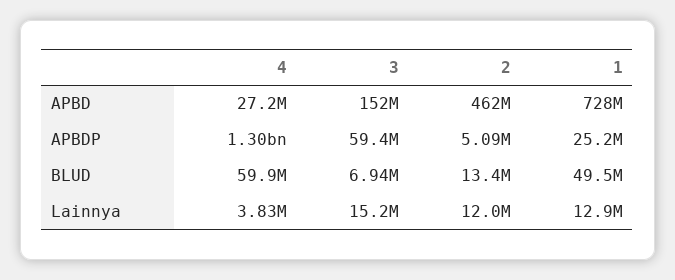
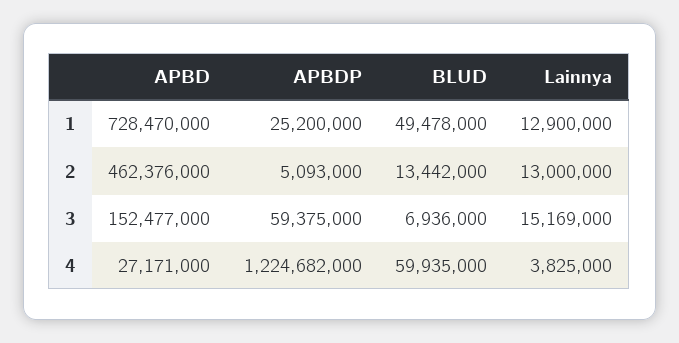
  {
    "4": {
      "APBD": 27171000,
-     "APBDP": 1300000000,
+     "APBDP": 1224682000,
      "BLUD": 59935000,
      "Lainnya": 3825000
    },
    "3": {
      "APBD": 152477000,
      "APBDP": 59375000,
      "BLUD": 6936000,
      "Lainnya": 15169000
    },
    "2": {
      "APBD": 462376000,
      "APBDP": 5093000,
      "BLUD": 13442000,
-     "Lainnya": 12000000
+     "Lainnya": 13000000
    },
    "1": {
      "APBD": 728470000,
      "APBDP": 25200000,
      "BLUD": 49478000,
      "Lainnya": 12900000
    }
  }

